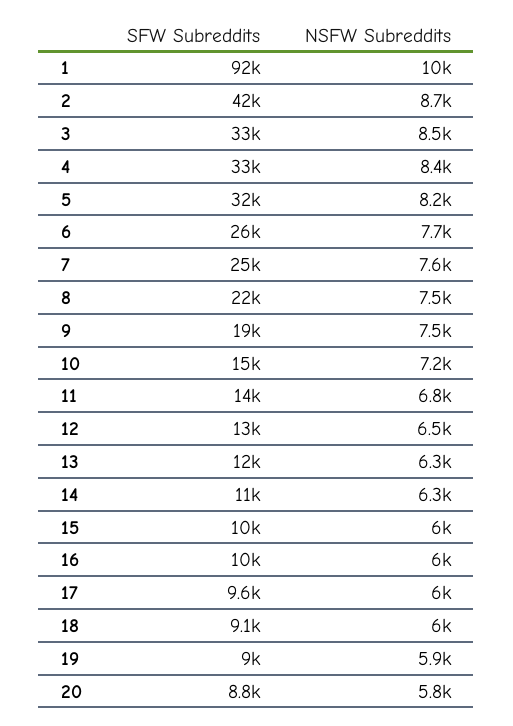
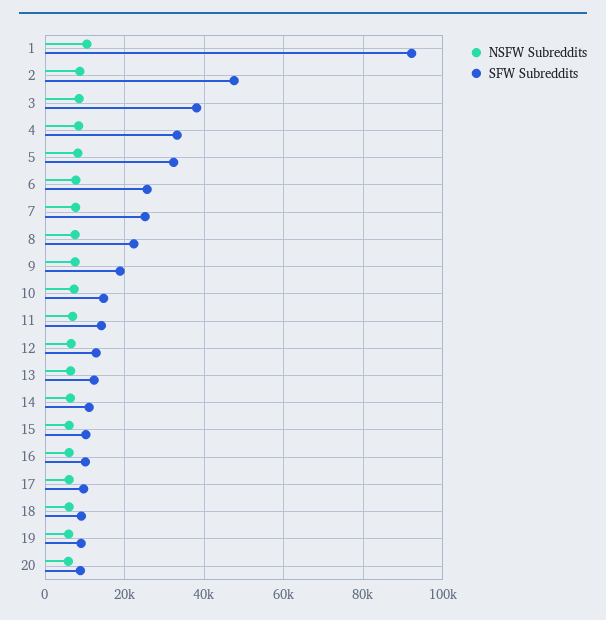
  {
    "SFW Subreddits": {
      "1": 92000,
-     "2": 42000,
+     "2": 48000,
-     "3": 33000,
+     "3": 38000,
      "4": 33000,
      "5": 32000,
      "6": 26000,
      "7": 25000,
      "8": 22000,
      "9": 19000,
      "10": 15000,
      "11": 14000,
      "12": 13000,
      "13": 12000,
      "14": 11000,
      "15": 10000,
      "16": 10000,
      "17": 9600,
      "18": 9100,
      "19": 9000,
      "20": 8800
    },
    "NSFW Subreddits": {
      "1": 10000,
      "2": 8700,
      "3": 8500,
      "4": 8400,
      "5": 8200,
      "6": 7700,
      "7": 7600,
      "8": 7500,
      "9": 7500,
      "10": 7200,
      "11": 6800,
      "12": 6500,
      "13": 6300,
      "14": 6300,
      "15": 6000,
      "16": 6000,
      "17": 6000,
      "18": 6000,
      "19": 5900,
      "20": 5800
    }
  }

